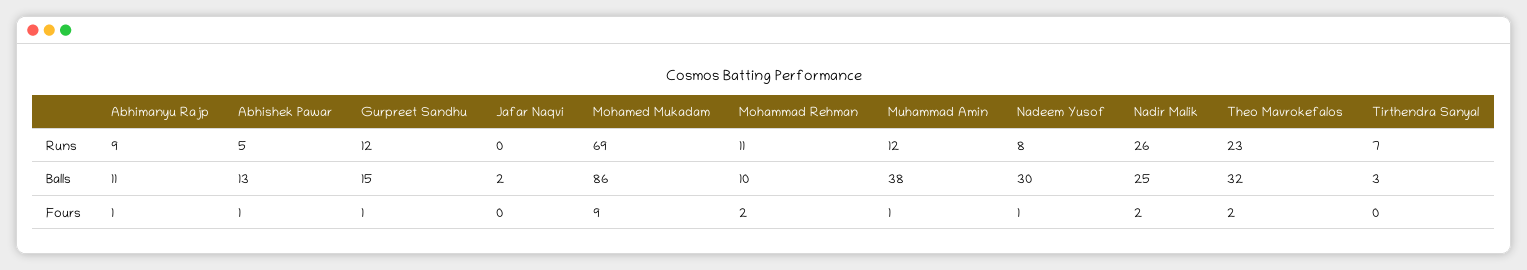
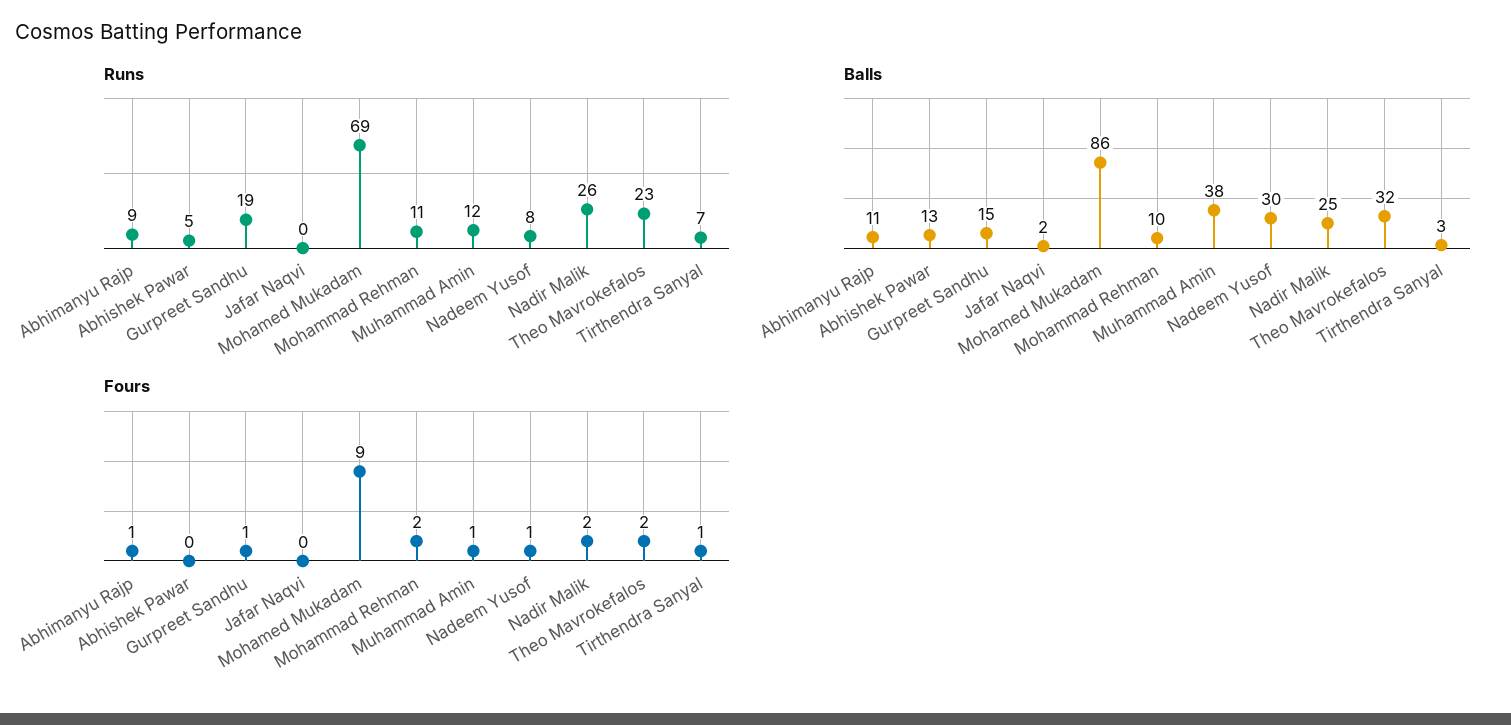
  {
    "Runs": {
      "Abhimanyu Rajp": 9,
      "Abhishek Pawar": 5,
-     "Gurpreet Sandhu": 12,
+     "Gurpreet Sandhu": 19,
      "Jafar Naqvi": 0,
      "Mohamed Mukadam": 69,
      "Mohammad Rehman": 11,
      "Muhammad Amin": 12,
      "Nadeem Yusof": 8,
      "Nadir Malik": 26,
      "Theo Mavrokefalos": 23,
      "Tirthendra Sanyal": 7
    },
    "Balls": {
      "Abhimanyu Rajp": 11,
      "Abhishek Pawar": 13,
      "Gurpreet Sandhu": 15,
      "Jafar Naqvi": 2,
      "Mohamed Mukadam": 86,
      "Mohammad Rehman": 10,
      "Muhammad Amin": 38,
      "Nadeem Yusof": 30,
      "Nadir Malik": 25,
      "Theo Mavrokefalos": 32,
      "Tirthendra Sanyal": 3
    },
    "Fours": {
      "Abhimanyu Rajp": 1,
-     "Abhishek Pawar": 1,
+     "Abhishek Pawar": 0,
      "Gurpreet Sandhu": 1,
      "Jafar Naqvi": 0,
      "Mohamed Mukadam": 9,
      "Mohammad Rehman": 2,
      "Muhammad Amin": 1,
      "Nadeem Yusof": 1,
      "Nadir Malik": 2,
      "Theo Mavrokefalos": 2,
-     "Tirthendra Sanyal": 0
+     "Tirthendra Sanyal": 1
    }
  }

